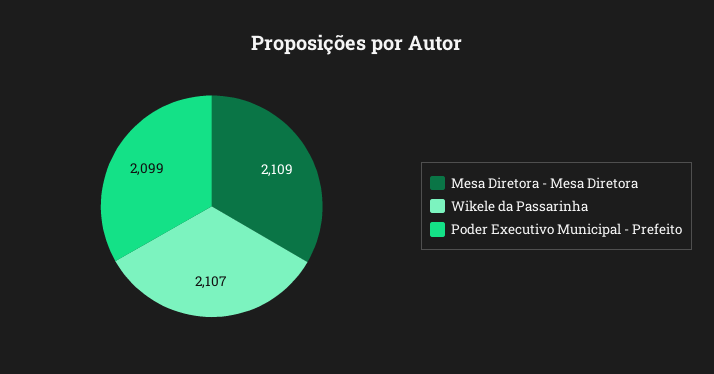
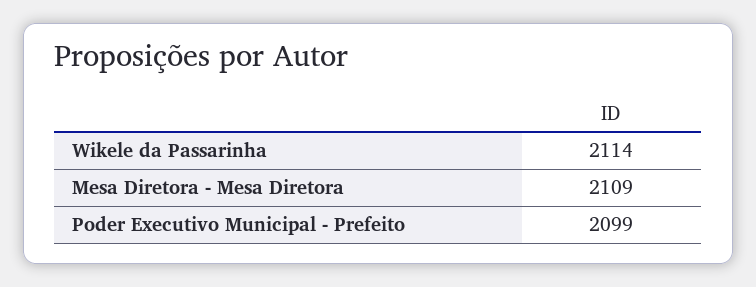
  {
    "Mesa Diretora - Mesa Diretora": 2109,
-   "Wikele da Passarinha": 2107,
+   "Wikele da Passarinha": 2114,
    "Poder Executivo Municipal - Prefeito": 2099
  }

